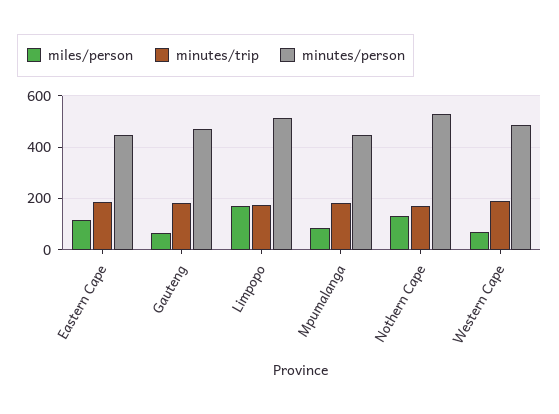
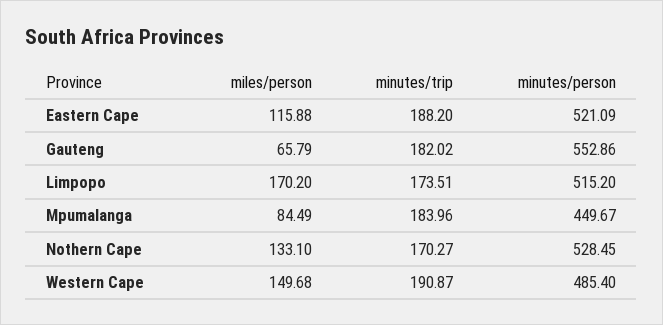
  {
    "miles/person": {
      "Eastern Cape": 115.88,
      "Gauteng": 65.79,
      "Limpopo": 170.2,
      "Mpumalanga": 84.49,
      "Nothern Cape": 133.1,
-     "Western Cape": 75
+     "Western Cape": 149.68
    },
    "minutes/trip": {
      "Eastern Cape": 188.2,
      "Gauteng": 182.02,
      "Limpopo": 173.51,
      "Mpumalanga": 183.96,
      "Nothern Cape": 170.27,
      "Western Cape": 190.87
    },
    "minutes/person": {
-     "Eastern Cape": 450,
+     "Eastern Cape": 521.09,
-     "Gauteng": 475,
+     "Gauteng": 552.86,
      "Limpopo": 515.2,
      "Mpumalanga": 449.67,
      "Nothern Cape": 528.45,
      "Western Cape": 485.4
    }
  }

